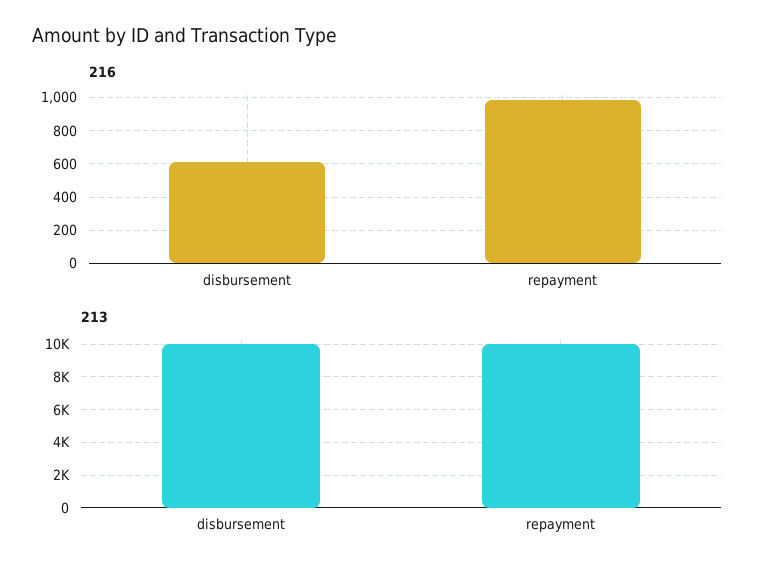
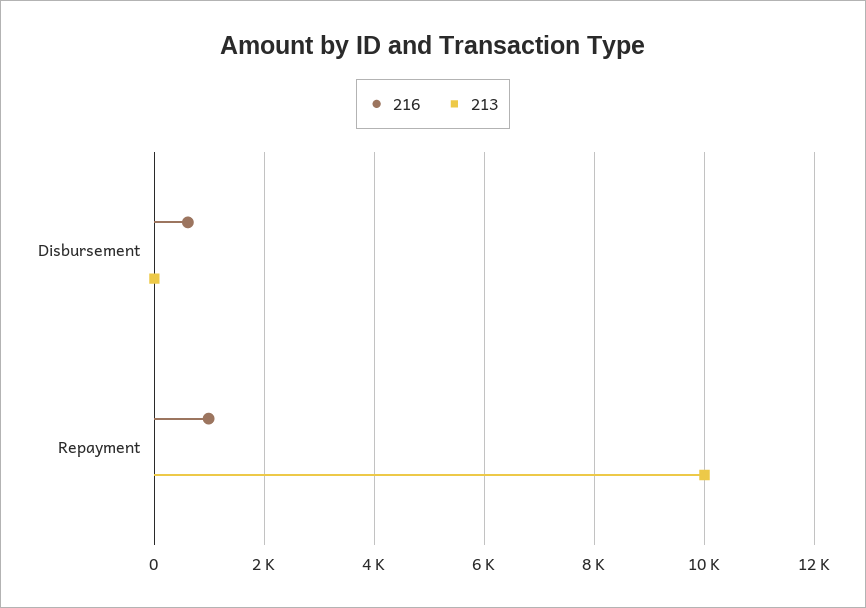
  {
    "216": {
      "disbursement": 600,
      "repayment": 1000
    },
    "213": {
-     "disbursement": 10000,
+     "disbursement": 0,
      "repayment": 10000
    }
  }

